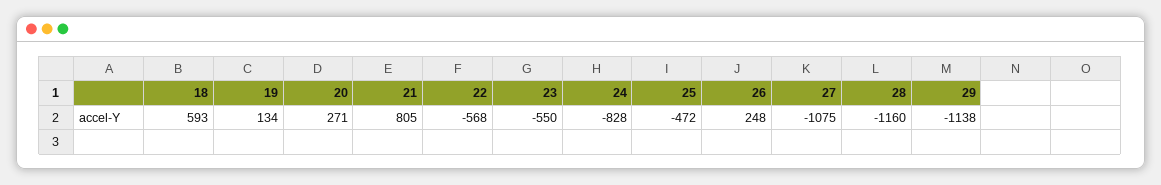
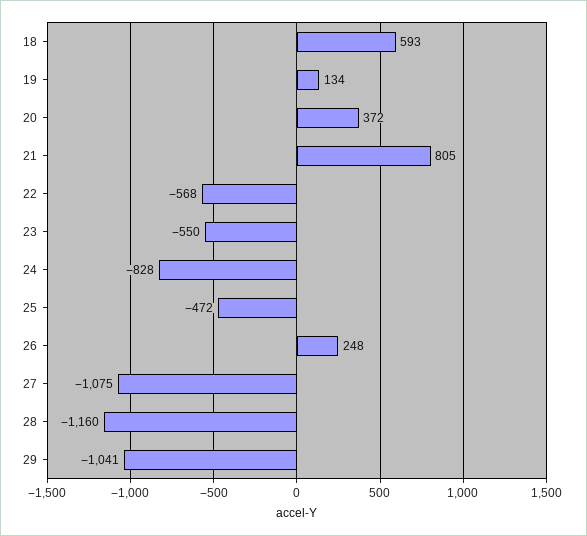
  {
    "18": 593,
    "19": 134,
-   "20": 271,
+   "20": 372,
    "21": 805,
    "22": -568,
    "23": -550,
    "24": -828,
    "25": -472,
    "26": 248,
    "27": -1075,
    "28": -1160,
-   "29": -1138
+   "29": -1041
  }

